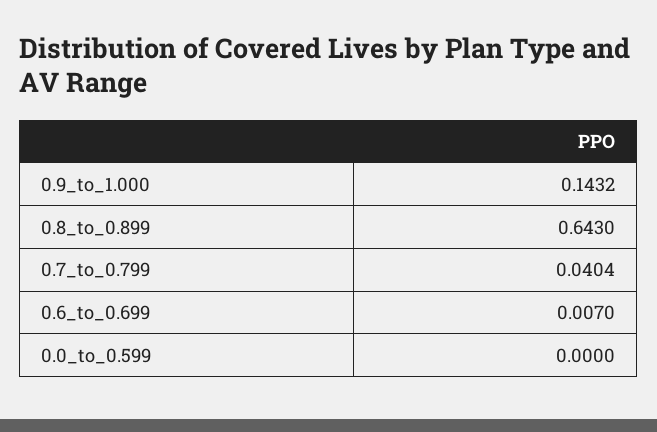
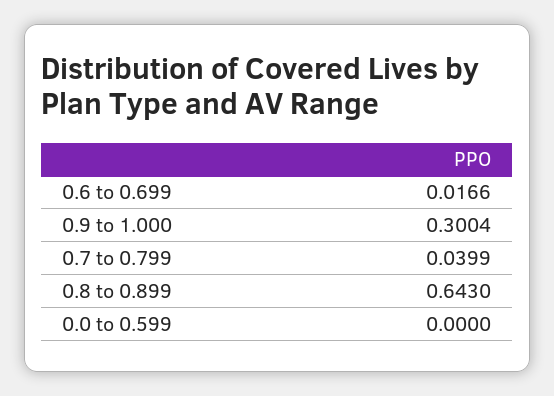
  {
-   "0.9_to_1.000": 0.1432,
+   "0.9_to_1.000": 0.3004,
    "0.8_to_0.899": 0.643,
-   "0.7_to_0.799": 0.0404,
+   "0.7_to_0.799": 0.0399,
-   "0.6_to_0.699": 0.007,
+   "0.6_to_0.699": 0.0166,
    "0.0_to_0.599": 0
  }

